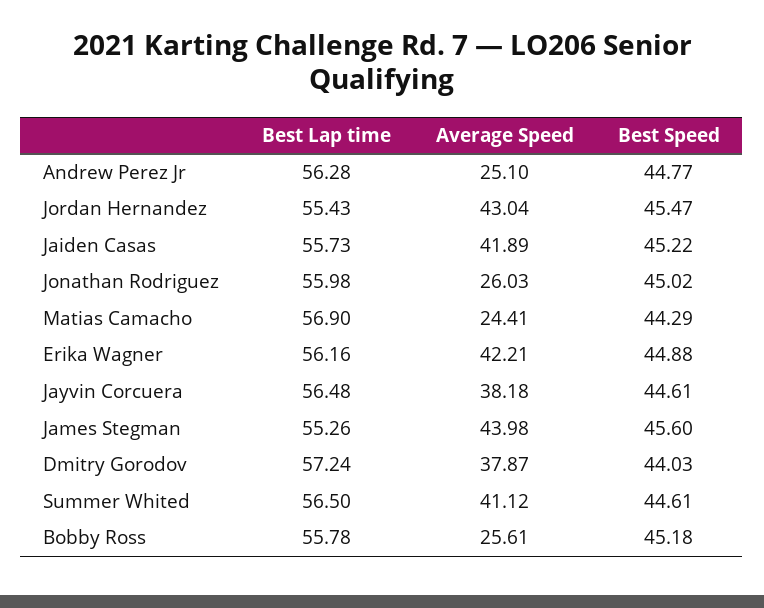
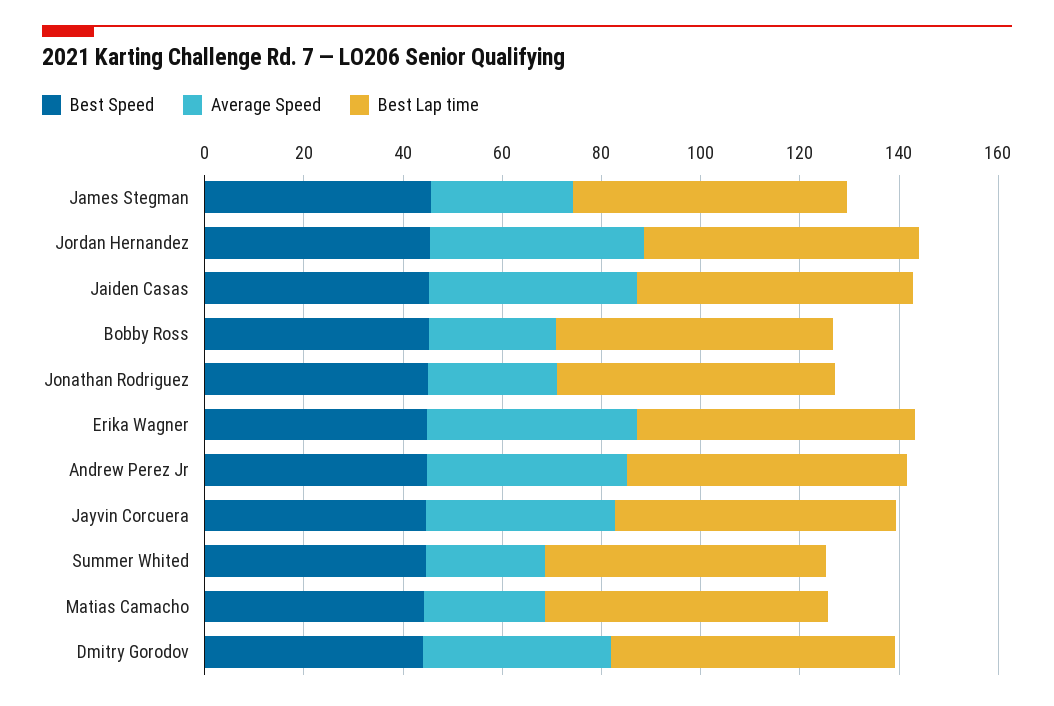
  {
    "Best Lap time": {
      "Andrew Perez Jr": 56.28,
      "Jordan Hernandez": 55.43,
      "Jaiden Casas": 55.73,
      "Jonathan Rodriguez": 55.98,
      "Matias Camacho": 56.9,
      "Erika Wagner": 56.16,
      "Jayvin Corcuera": 56.48,
      "James Stegman": 55.26,
      "Dmitry Gorodov": 57.24,
      "Summer Whited": 56.5,
      "Bobby Ross": 55.78
    },
    "Average Speed": {
-     "Andrew Perez Jr": 25.1,
+     "Andrew Perez Jr": 40,
      "Jordan Hernandez": 43.04,
      "Jaiden Casas": 41.89,
      "Jonathan Rodriguez": 26.03,
      "Matias Camacho": 24.41,
      "Erika Wagner": 42.21,
      "Jayvin Corcuera": 38.18,
-     "James Stegman": 43.98,
+     "James Stegman": 30,
      "Dmitry Gorodov": 37.87,
-     "Summer Whited": 41.12,
+     "Summer Whited": 25,
      "Bobby Ross": 25.61
    },
    "Best Speed": {
      "Andrew Perez Jr": 44.77,
      "Jordan Hernandez": 45.47,
      "Jaiden Casas": 45.22,
      "Jonathan Rodriguez": 45.02,
      "Matias Camacho": 44.29,
      "Erika Wagner": 44.88,
      "Jayvin Corcuera": 44.61,
      "James Stegman": 45.6,
      "Dmitry Gorodov": 44.03,
      "Summer Whited": 44.61,
      "Bobby Ross": 45.18
    }
  }

